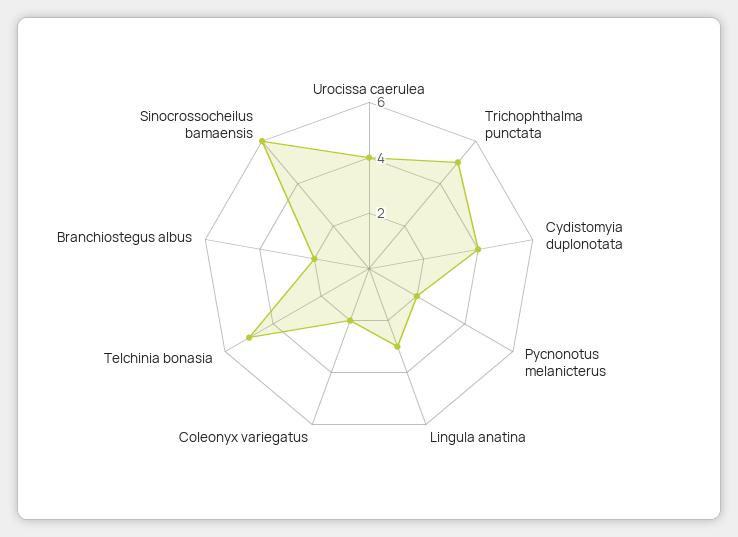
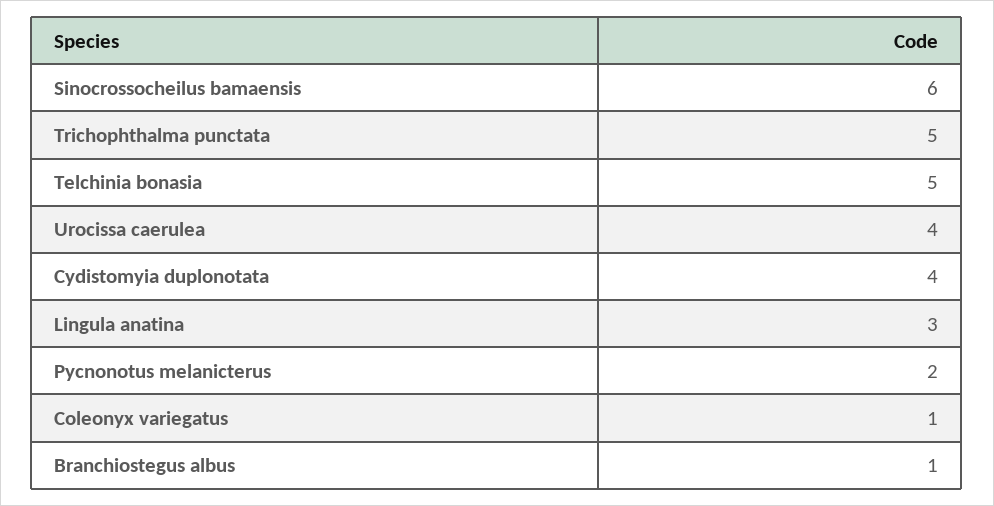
  {
    "Urocissa caerulea": 4,
    "Trichophthalma punctata": 5,
    "Cydistomyia duplonotata": 4,
    "Pycnonotus melanicterus": 2,
    "Lingula anatina": 3,
-   "Coleonyx variegatus": 2,
+   "Coleonyx variegatus": 1,
    "Telchinia bonasia": 5,
-   "Branchiostegus albus": 2,
+   "Branchiostegus albus": 1,
    "Sinocrossocheilus bamaensis": 6
  }

